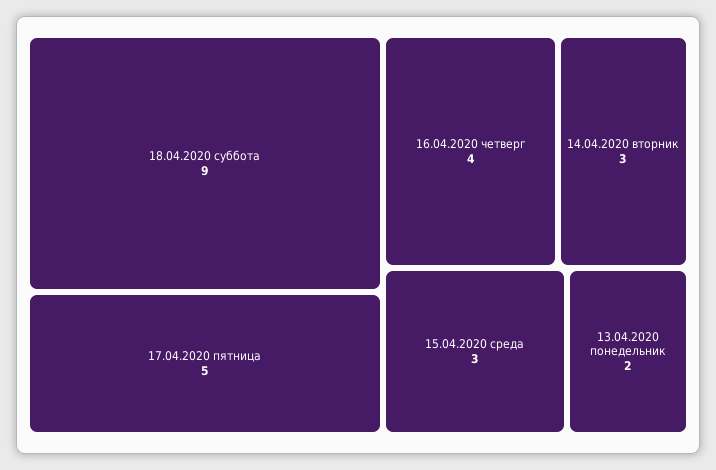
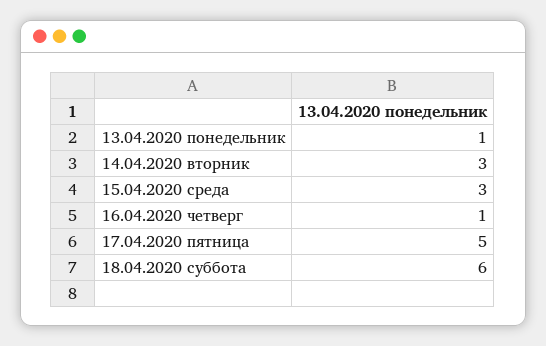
  {
-   "18.04.2020 суббота": 9,
+   "18.04.2020 суббота": 6,
    "17.04.2020 пятница": 5,
-   "16.04.2020 четверг": 4,
+   "16.04.2020 четверг": 1,
    "14.04.2020 вторник": 3,
    "15.04.2020 среда": 3,
-   "13.04.2020 понедельник": 2
+   "13.04.2020 понедельник": 1
  }

